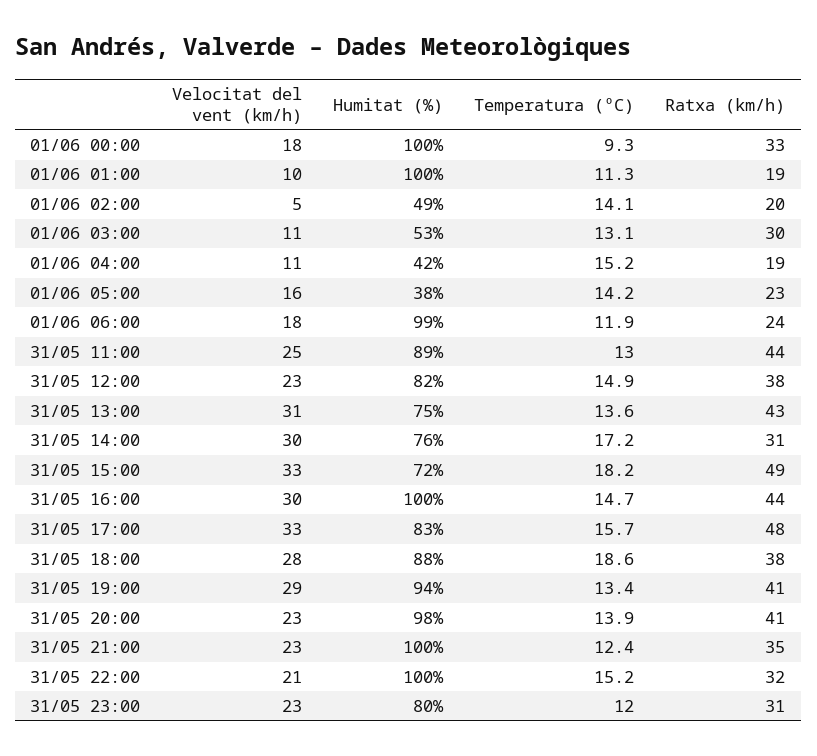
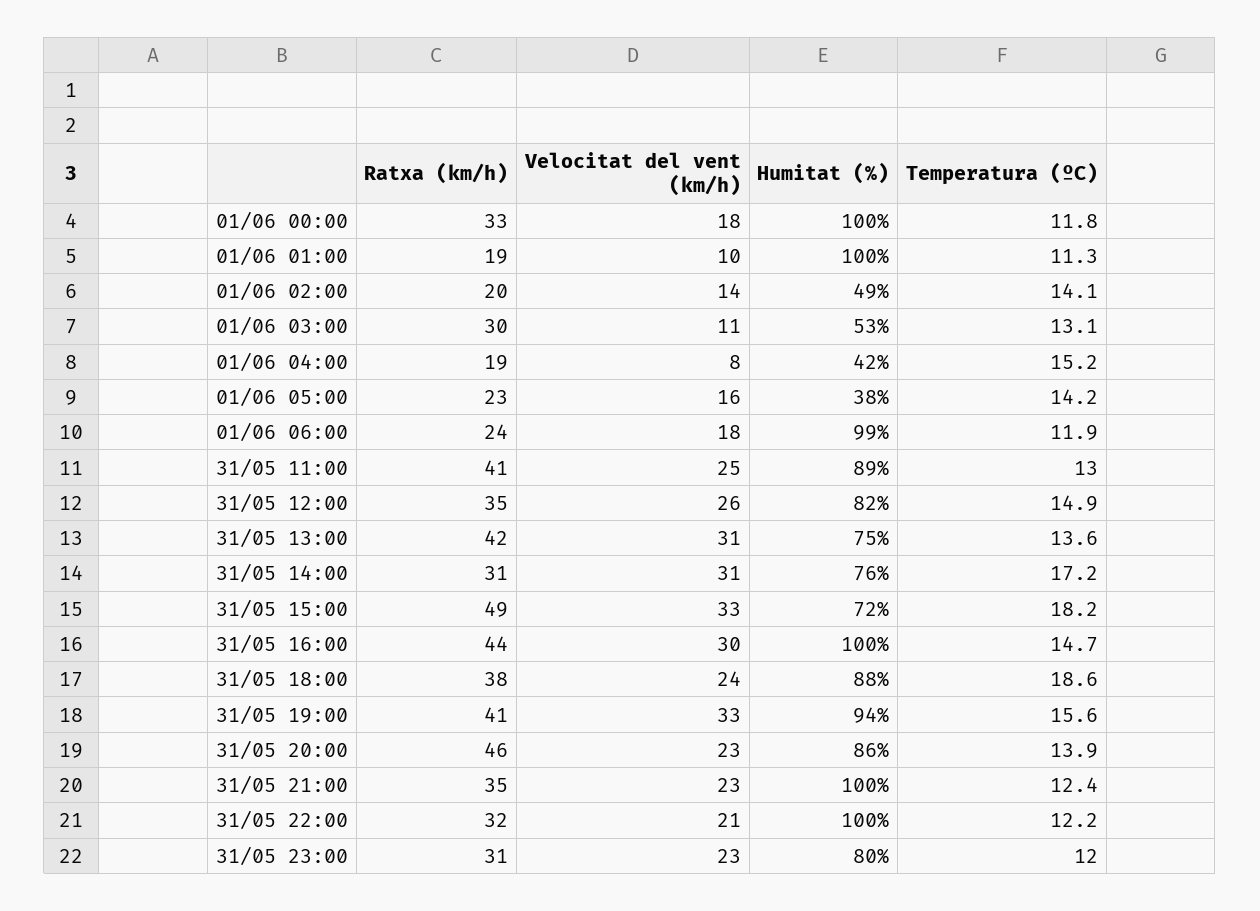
  {
    "Velocitat del vent (km/h)": {
      "01/06 00:00": 18,
      "01/06 01:00": 10,
-     "01/06 02:00": 5,
+     "01/06 02:00": 14,
      "01/06 03:00": 11,
-     "01/06 04:00": 11,
+     "01/06 04:00": 8,
      "01/06 05:00": 16,
      "01/06 06:00": 18,
      "31/05 11:00": 25,
-     "31/05 12:00": 23,
+     "31/05 12:00": 26,
      "31/05 13:00": 31,
-     "31/05 14:00": 30,
+     "31/05 14:00": 31,
      "31/05 15:00": 33,
      "31/05 16:00": 30,
-     "31/05 17:00": 33,
-     "31/05 18:00": 28,
+     "31/05 18:00": 24,
-     "31/05 19:00": 29,
+     "31/05 19:00": 33,
      "31/05 20:00": 23,
      "31/05 21:00": 23,
      "31/05 22:00": 21,
      "31/05 23:00": 23
    },
    "Humitat (%)": {
      "01/06 00:00": 100,
      "01/06 01:00": 100,
      "01/06 02:00": 49,
      "01/06 03:00": 53,
      "01/06 04:00": 42,
      "01/06 05:00": 38,
      "01/06 06:00": 99,
      "31/05 11:00": 89,
      "31/05 12:00": 82,
      "31/05 13:00": 75,
      "31/05 14:00": 76,
      "31/05 15:00": 72,
      "31/05 16:00": 100,
-     "31/05 17:00": 83,
      "31/05 18:00": 88,
      "31/05 19:00": 94,
-     "31/05 20:00": 98,
+     "31/05 20:00": 86,
      "31/05 21:00": 100,
      "31/05 22:00": 100,
      "31/05 23:00": 80
    },
    "Temperatura (ºC)": {
-     "01/06 00:00": 9.3,
+     "01/06 00:00": 11.8,
      "01/06 01:00": 11.3,
      "01/06 02:00": 14.1,
      "01/06 03:00": 13.1,
      "01/06 04:00": 15.2,
      "01/06 05:00": 14.2,
      "01/06 06:00": 11.9,
      "31/05 11:00": 13,
      "31/05 12:00": 14.9,
      "31/05 13:00": 13.6,
      "31/05 14:00": 17.2,
      "31/05 15:00": 18.2,
      "31/05 16:00": 14.7,
-     "31/05 17:00": 15.7,
      "31/05 18:00": 18.6,
-     "31/05 19:00": 13.4,
+     "31/05 19:00": 15.6,
      "31/05 20:00": 13.9,
      "31/05 21:00": 12.4,
-     "31/05 22:00": 15.2,
+     "31/05 22:00": 12.2,
      "31/05 23:00": 12
    },
    "Ratxa (km/h)": {
      "01/06 00:00": 33,
      "01/06 01:00": 19,
      "01/06 02:00": 20,
      "01/06 03:00": 30,
      "01/06 04:00": 19,
      "01/06 05:00": 23,
      "01/06 06:00": 24,
-     "31/05 11:00": 44,
+     "31/05 11:00": 41,
-     "31/05 12:00": 38,
+     "31/05 12:00": 35,
-     "31/05 13:00": 43,
+     "31/05 13:00": 42,
      "31/05 14:00": 31,
      "31/05 15:00": 49,
      "31/05 16:00": 44,
-     "31/05 17:00": 48,
      "31/05 18:00": 38,
      "31/05 19:00": 41,
-     "31/05 20:00": 41,
+     "31/05 20:00": 46,
      "31/05 21:00": 35,
      "31/05 22:00": 32,
      "31/05 23:00": 31
    }
  }

